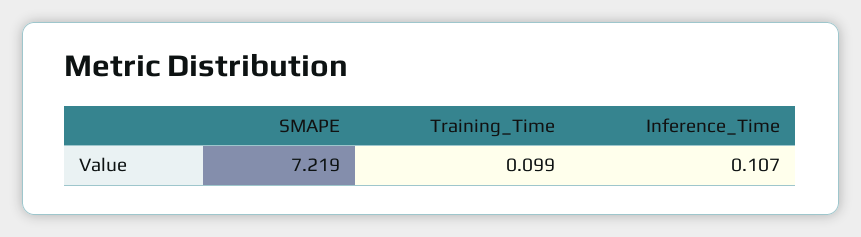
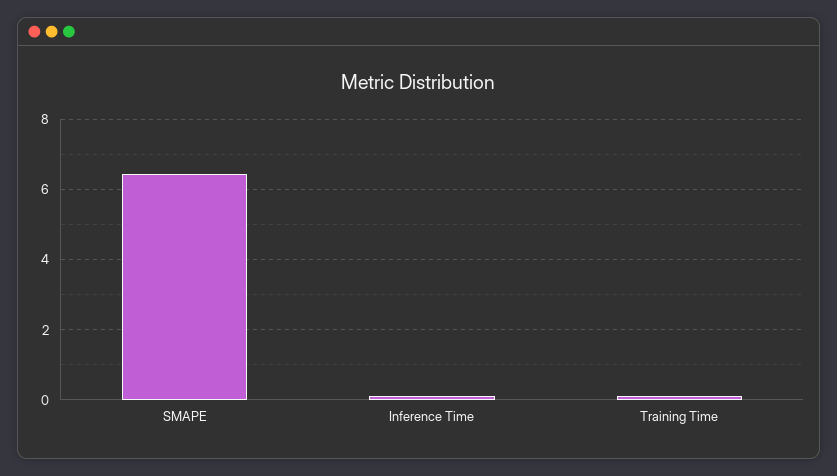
  {
-   "SMAPE": 7.219,
+   "SMAPE": 6.4,
    "Training_Time": 0.099,
    "Inference_Time": 0.107
  }

